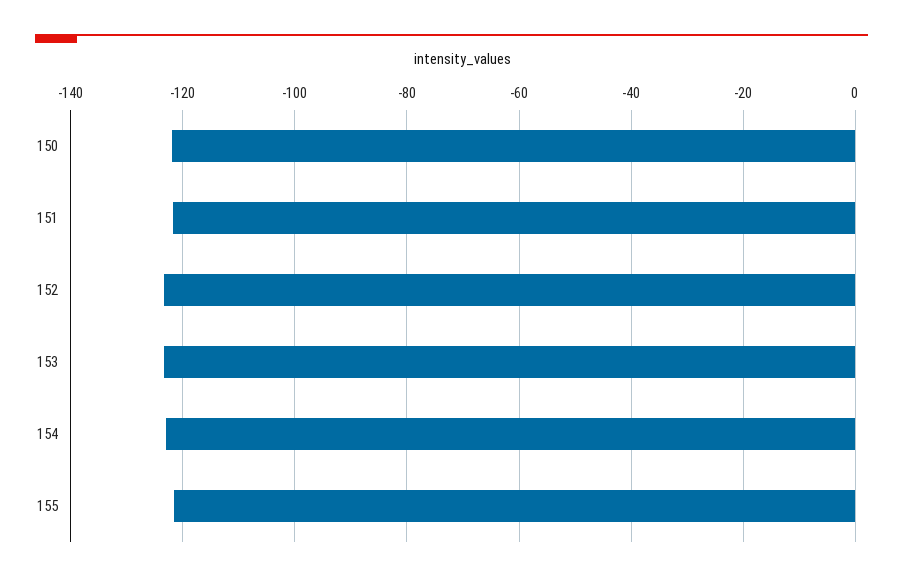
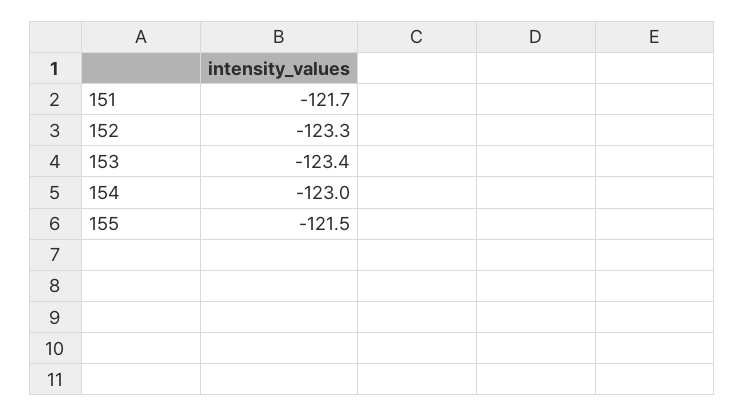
  {
-   "150": -122,
    "151": -121.7,
    "152": -123.3,
    "153": -123.4,
    "154": -123,
    "155": -121.5
  }

